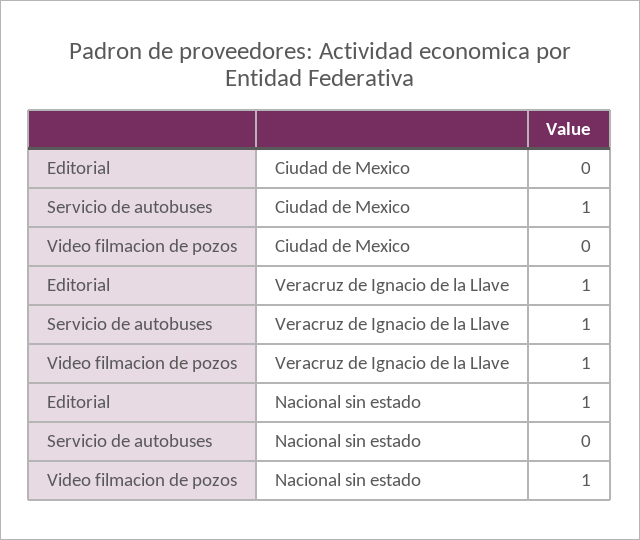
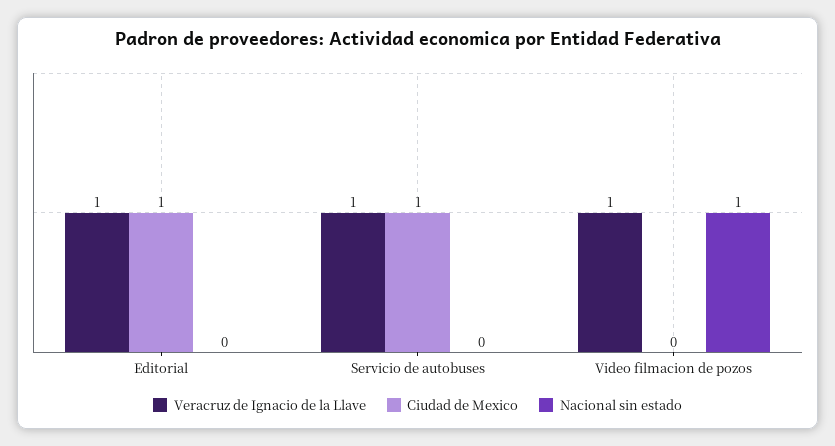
  {
    "Ciudad de Mexico": {
-     "Editorial": 0,
+     "Editorial": 1,
      "Servicio de autobuses": 1,
      "Video filmacion de pozos": 0
    },
    "Veracruz de Ignacio de la Llave": {
      "Editorial": 1,
      "Servicio de autobuses": 1,
      "Video filmacion de pozos": 1
    },
    "Nacional sin estado": {
-     "Editorial": 1,
+     "Editorial": 0,
      "Servicio de autobuses": 0,
      "Video filmacion de pozos": 1
    }
  }

